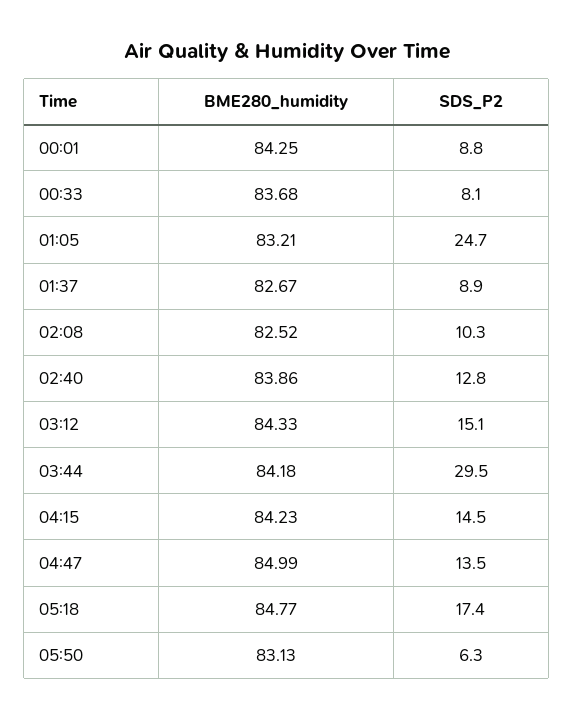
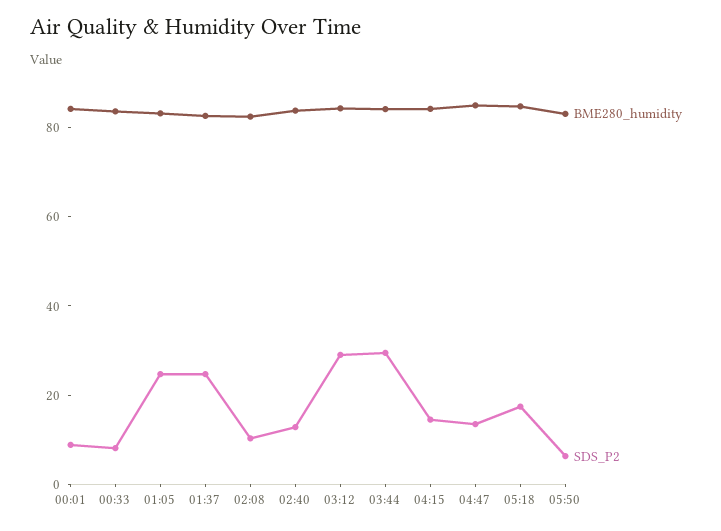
  {
    "BME280_humidity": {
      "00:01": 84.25,
      "00:33": 83.68,
      "01:05": 83.21,
      "01:37": 82.67,
      "02:08": 82.52,
      "02:40": 83.86,
      "03:12": 84.33,
      "03:44": 84.18,
      "04:15": 84.23,
      "04:47": 84.99,
      "05:18": 84.77,
      "05:50": 83.13
    },
    "SDS_P2": {
      "00:01": 8.8,
      "00:33": 8.1,
      "01:05": 24.7,
-     "01:37": 8.9,
+     "01:37": 25,
      "02:08": 10.3,
      "02:40": 12.8,
-     "03:12": 15.1,
+     "03:12": 30,
      "03:44": 29.5,
      "04:15": 14.5,
      "04:47": 13.5,
      "05:18": 17.4,
      "05:50": 6.3
    }
  }

